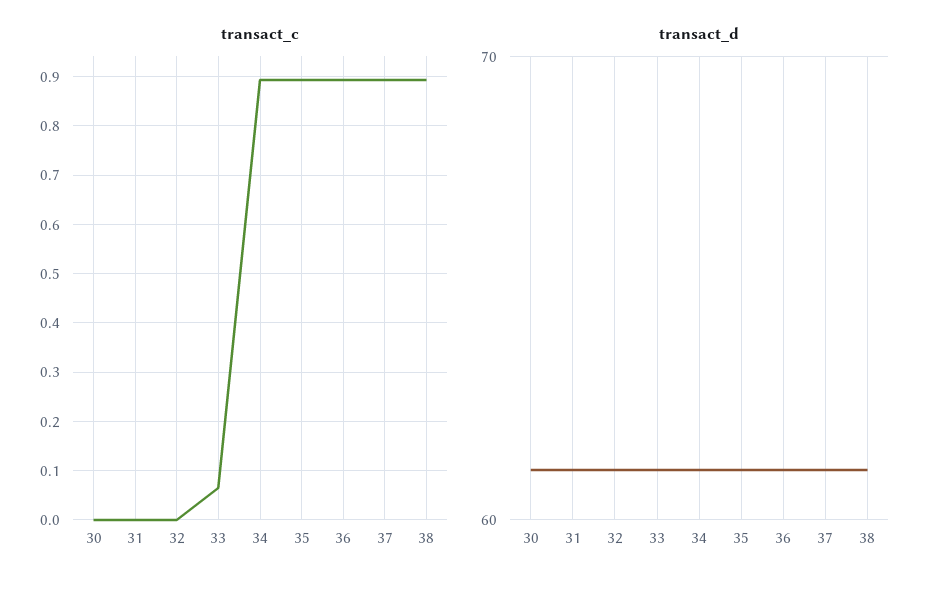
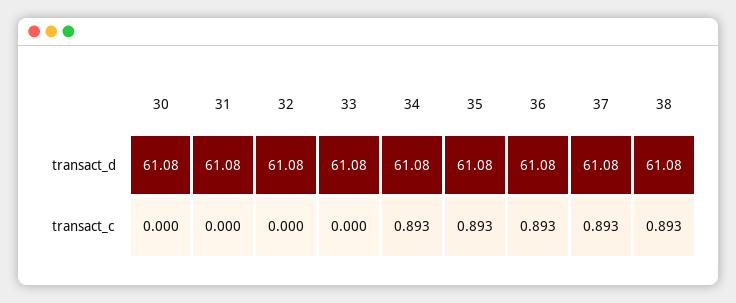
  {
    "transact_c": {
      "30": 0,
      "31": 0,
      "32": 0,
-     "33": 0.06,
+     "33": 0,
      "34": 0.893,
      "35": 0.893,
      "36": 0.893,
      "37": 0.893,
      "38": 0.893
    },
    "transact_d": {
      "30": 61.08,
      "31": 61.08,
      "32": 61.08,
      "33": 61.08,
      "34": 61.08,
      "35": 61.08,
      "36": 61.08,
      "37": 61.08,
      "38": 61.08
    }
  }

